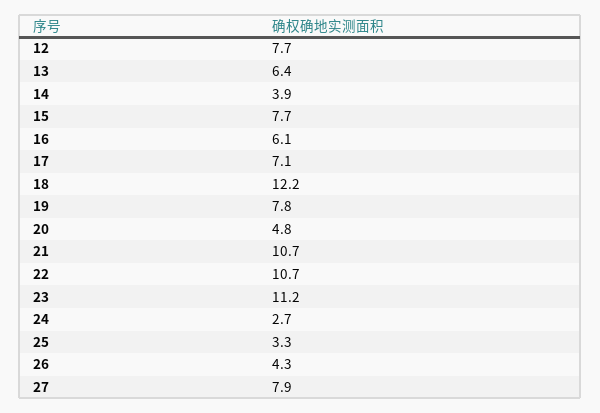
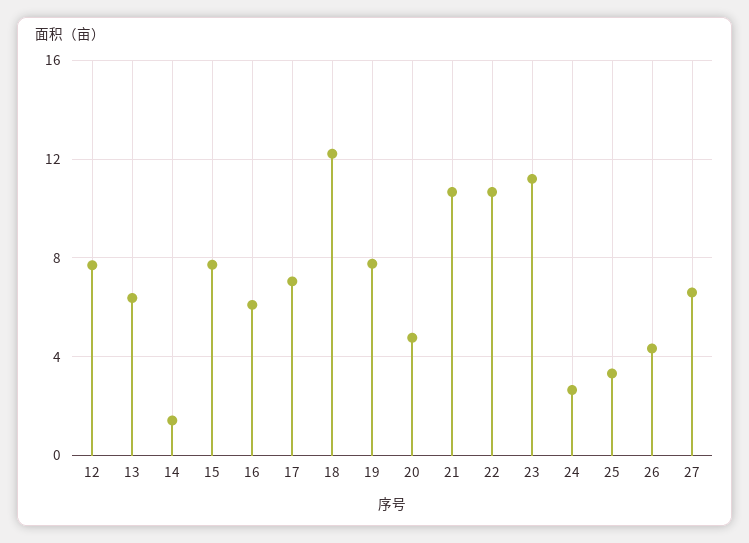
  {
    "12": 7.7,
    "13": 6.4,
-   "14": 3.9,
+   "14": 1.5,
    "15": 7.7,
    "16": 6.1,
    "17": 7.1,
    "18": 12.2,
    "19": 7.8,
    "20": 4.8,
    "21": 10.7,
    "22": 10.7,
    "23": 11.2,
    "24": 2.7,
    "25": 3.3,
    "26": 4.3,
-   "27": 7.9
+   "27": 6.5
  }

